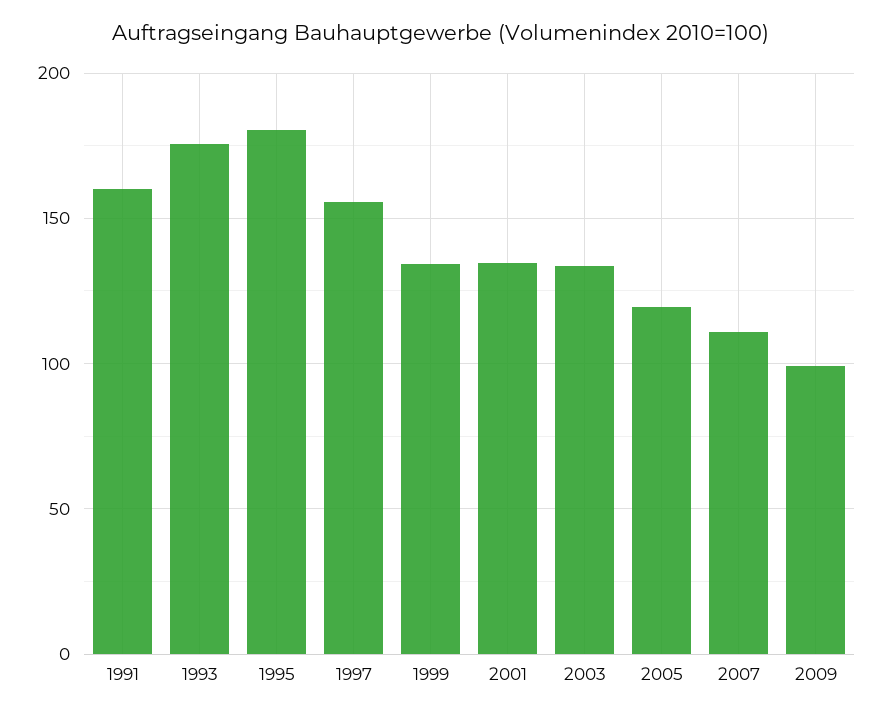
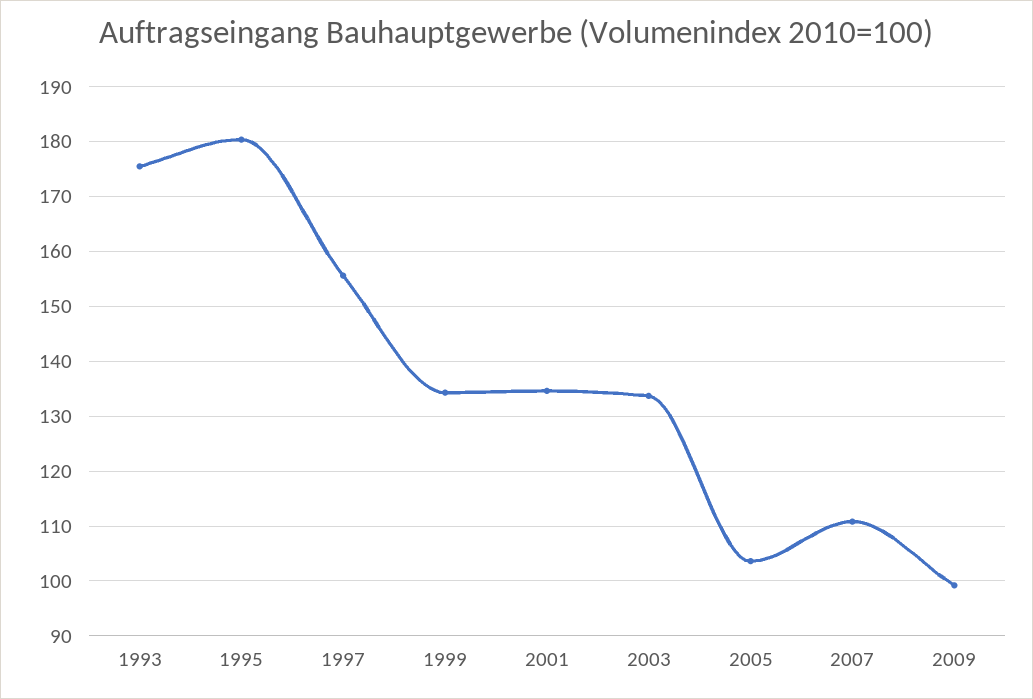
  {
-   "1991": 160,
    "1993": 176,
    "1995": 180,
    "1997": 156,
    "1999": 134,
    "2001": 134,
    "2003": 134,
-   "2005": 120,
+   "2005": 104,
    "2007": 110,
    "2009": 100
  }

